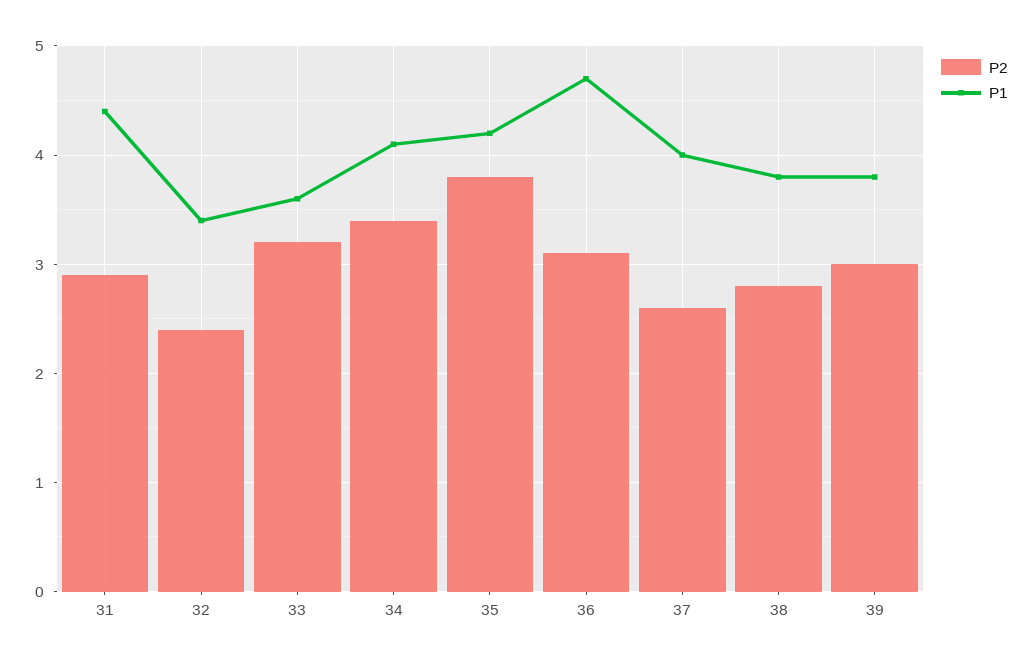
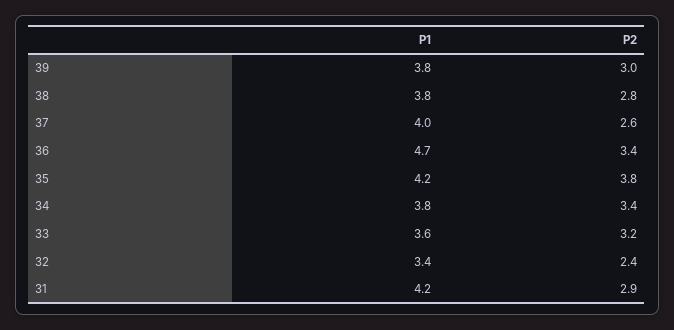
  {
    "P2": {
      "31": 2.9,
      "32": 2.4,
      "33": 3.2,
      "34": 3.4,
      "35": 3.8,
-     "36": 3.1,
+     "36": 3.4,
      "37": 2.6,
      "38": 2.8,
      "39": 3
    },
    "P1": {
-     "31": 4.4,
+     "31": 4.2,
      "32": 3.4,
      "33": 3.6,
-     "34": 4.1,
+     "34": 3.8,
      "35": 4.2,
      "36": 4.7,
      "37": 4,
      "38": 3.8,
      "39": 3.8
    }
  }

